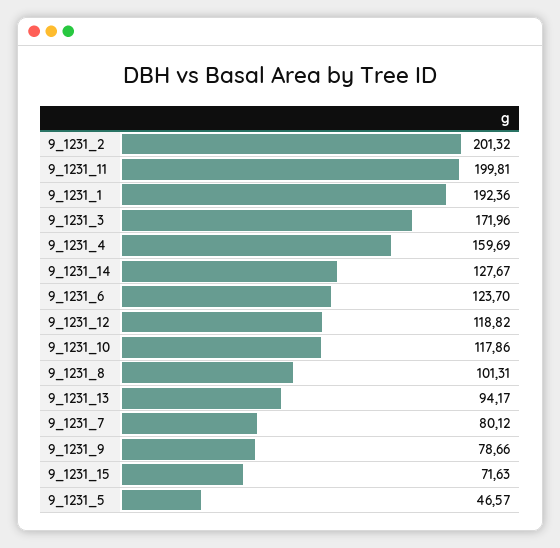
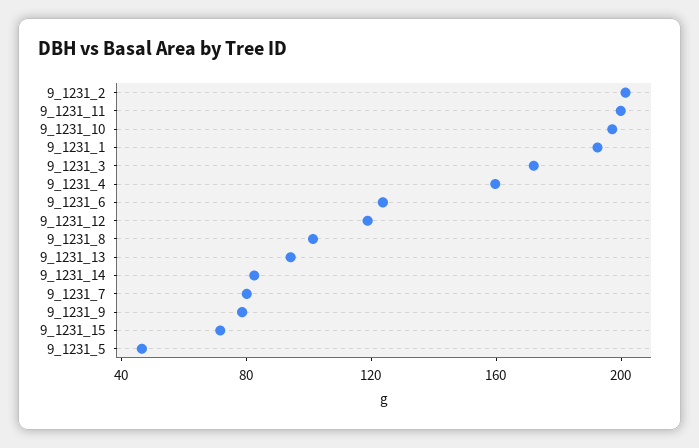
  {
    "9_1231_2": 201.32,
    "9_1231_11": 199.81,
    "9_1231_1": 192.36,
    "9_1231_3": 171.96,
    "9_1231_4": 159.69,
-   "9_1231_14": 127.67,
+   "9_1231_14": 80,
    "9_1231_6": 123.7,
    "9_1231_12": 118.82,
-   "9_1231_10": 117.86,
+   "9_1231_10": 200,
    "9_1231_8": 101.31,
    "9_1231_13": 94.17,
    "9_1231_7": 80.12,
    "9_1231_9": 78.66,
    "9_1231_15": 71.63,
    "9_1231_5": 46.57
  }

